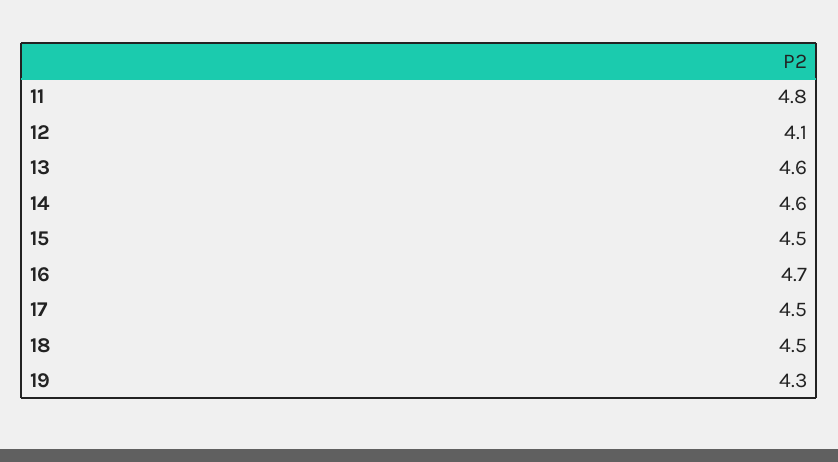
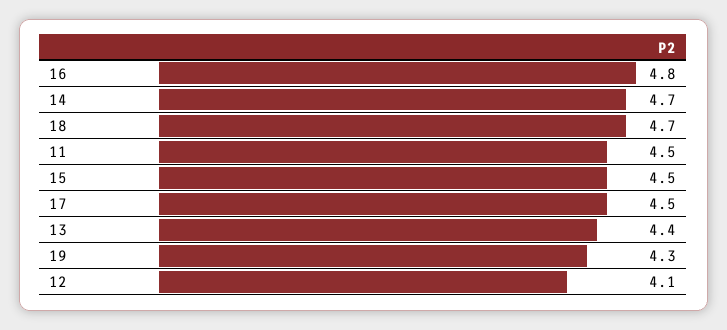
  {
-   "11": 4.8,
+   "11": 4.5,
    "12": 4.1,
-   "13": 4.6,
+   "13": 4.4,
-   "14": 4.6,
+   "14": 4.7,
    "15": 4.5,
-   "16": 4.7,
+   "16": 4.8,
    "17": 4.5,
-   "18": 4.5,
+   "18": 4.7,
    "19": 4.3
  }

